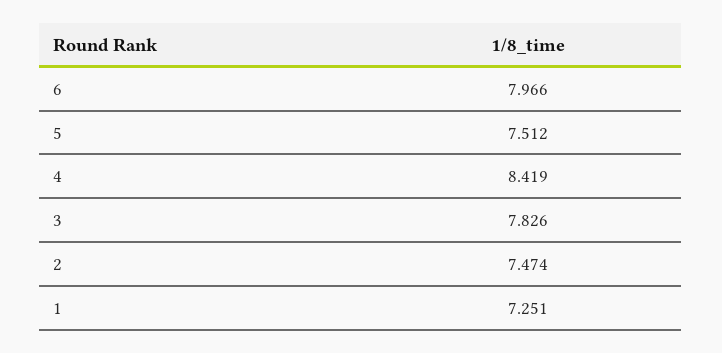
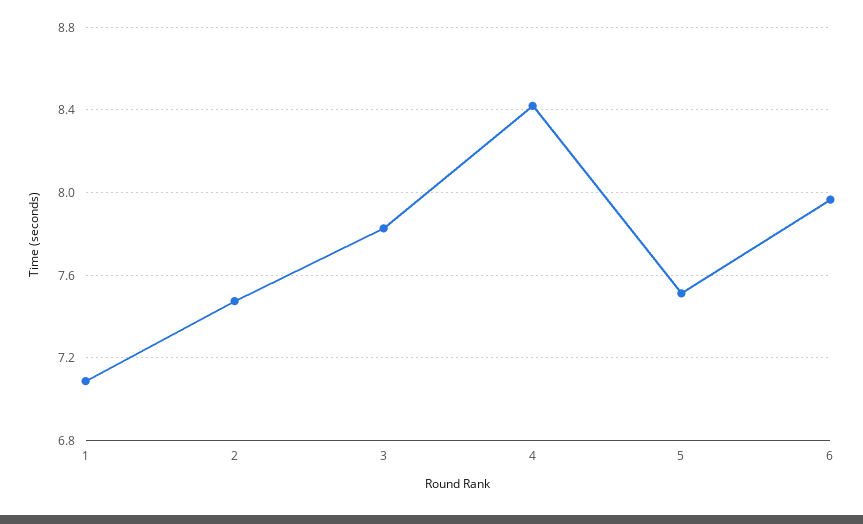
  {
    "6": 7.966,
    "5": 7.512,
    "4": 8.419,
    "3": 7.826,
    "2": 7.474,
-   "1": 7.251
+   "1": 7.1
  }

